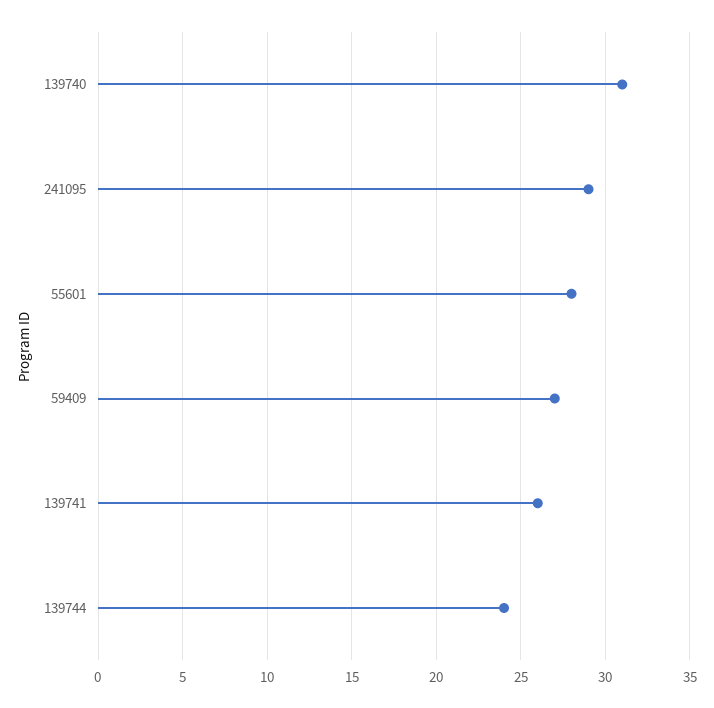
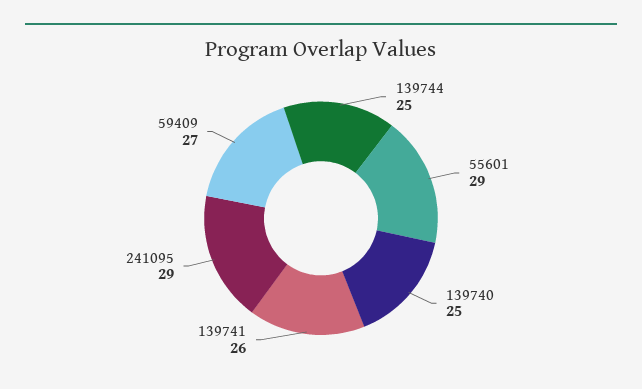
  {
-   "139740": 31,
+   "139740": 25,
    "241095": 29,
-   "55601": 28,
+   "55601": 29,
    "59409": 27,
    "139741": 26,
-   "139744": 24
+   "139744": 25
  }

